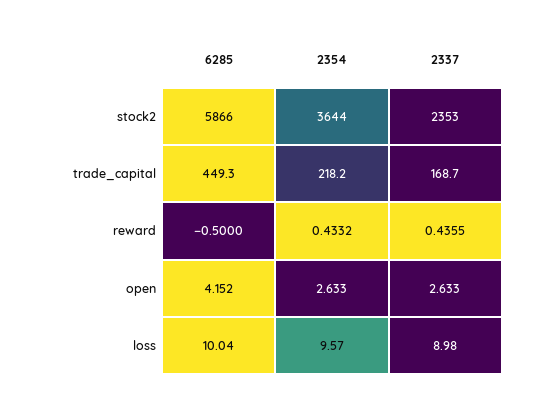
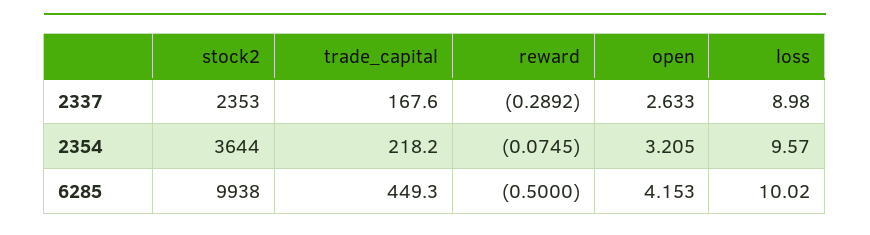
  {
    "6285": {
-     "stock2": 5866,
+     "stock2": 9938,
      "trade_capital": 449.3,
      "reward": -0.5,
-     "open": 4.152,
+     "open": 4.153,
-     "loss": 10.04
+     "loss": 10.02
    },
    "2354": {
      "stock2": 3644,
      "trade_capital": 218.2,
-     "reward": 0.4332,
+     "reward": -0.0745,
-     "open": 2.633,
+     "open": 3.205,
      "loss": 9.57
    },
    "2337": {
      "stock2": 2353,
-     "trade_capital": 168.7,
+     "trade_capital": 167.6,
-     "reward": 0.4355,
+     "reward": -0.2892,
      "open": 2.633,
      "loss": 8.98
    }
  }

